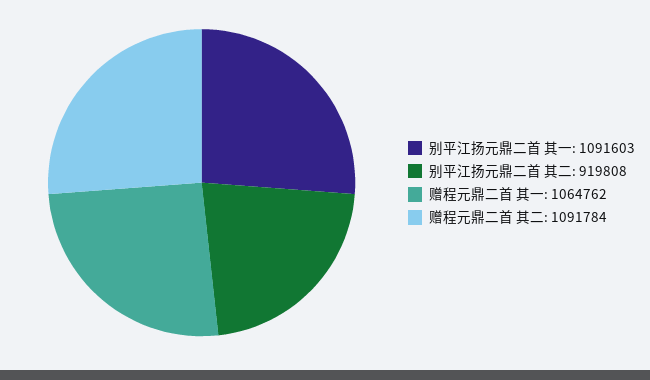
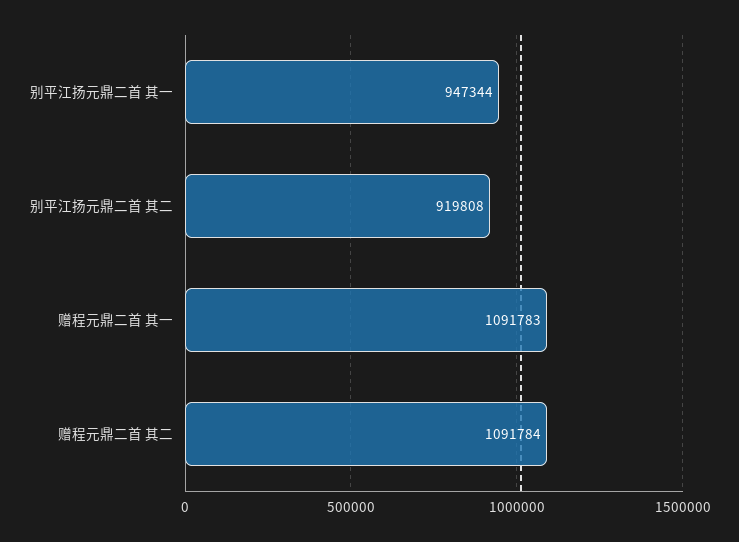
  {
-   "别平江扬元鼎二首 其一": 1091603,
+   "别平江扬元鼎二首 其一": 947344,
    "别平江扬元鼎二首 其二": 919808,
-   "赠程元鼎二首 其一": 1064762,
+   "赠程元鼎二首 其一": 1091783,
    "赠程元鼎二首 其二": 1091784
  }

